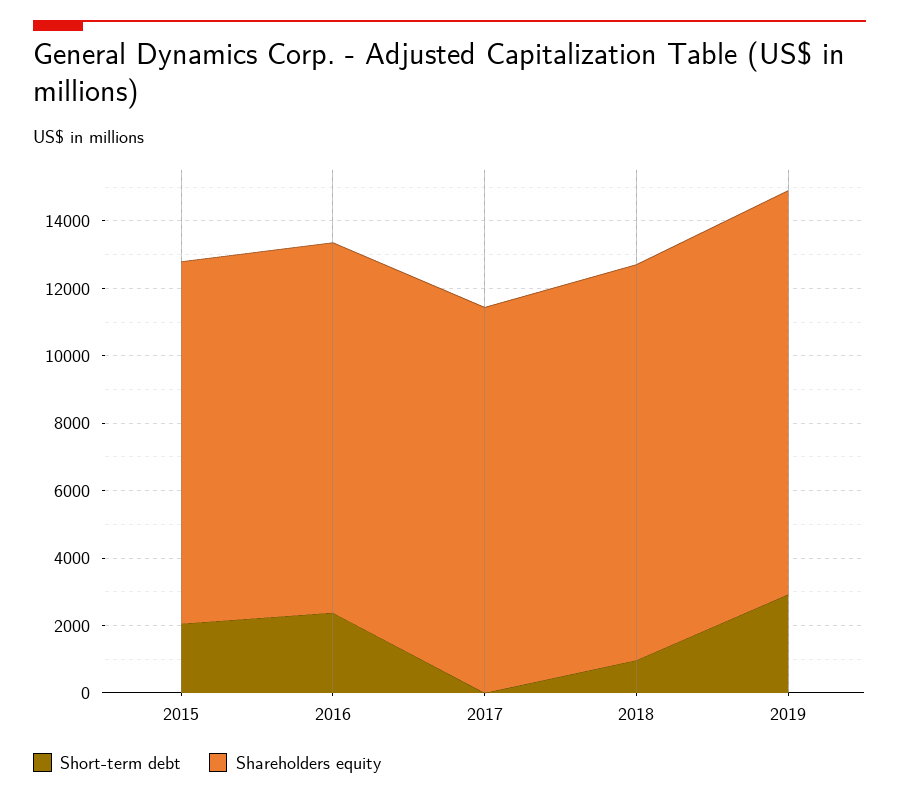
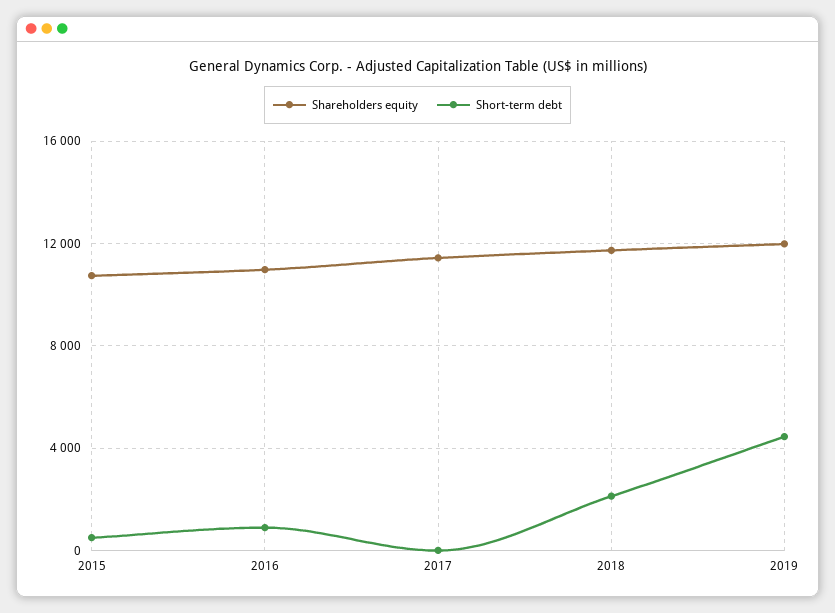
  {
    "Short-term debt": {
-     "2015": 2000,
+     "2015": 500,
-     "2016": 2500,
+     "2016": 1000,
      "2017": 0,
-     "2018": 1000,
+     "2018": 2000,
-     "2019": 3000
+     "2019": 4500
    },
    "Shareholders equity": {
      "2015": 10500,
      "2016": 11000,
      "2017": 11500,
      "2018": 11500,
      "2019": 12000
    }
  }

